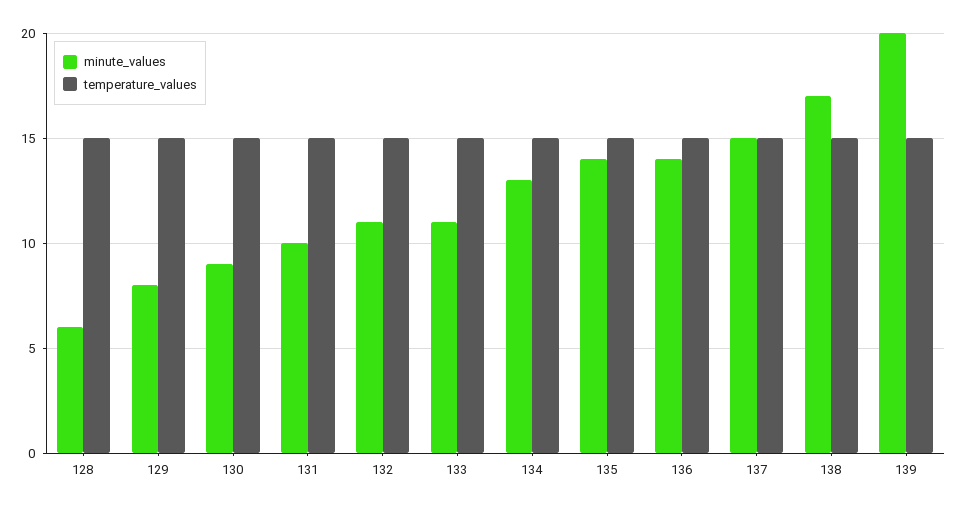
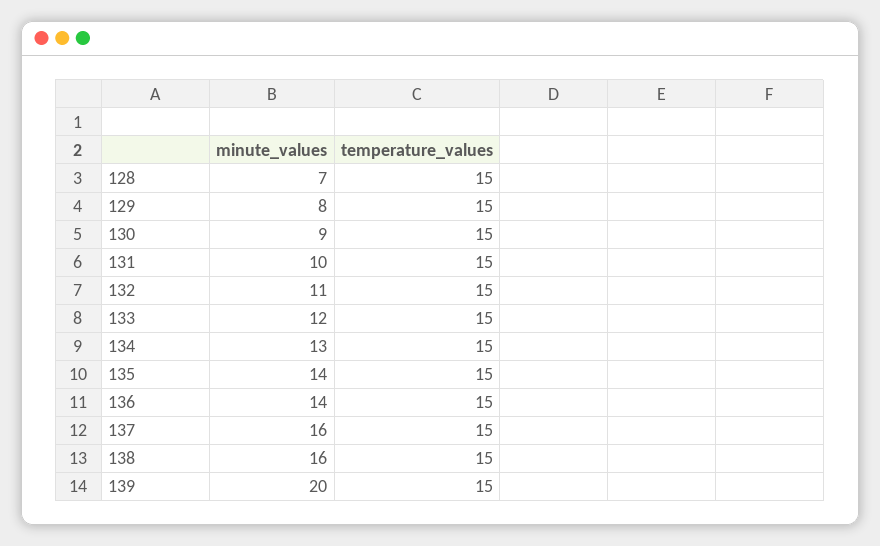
  {
    "minute_values": {
-     "128": 6,
+     "128": 7,
      "129": 8,
      "130": 9,
      "131": 10,
      "132": 11,
-     "133": 11,
+     "133": 12,
      "134": 13,
      "135": 14,
      "136": 14,
-     "137": 15,
+     "137": 16,
-     "138": 17,
+     "138": 16,
      "139": 20
    },
    "temperature_values": {
      "128": 15,
      "129": 15,
      "130": 15,
      "131": 15,
      "132": 15,
      "133": 15,
      "134": 15,
      "135": 15,
      "136": 15,
      "137": 15,
      "138": 15,
      "139": 15
    }
  }

